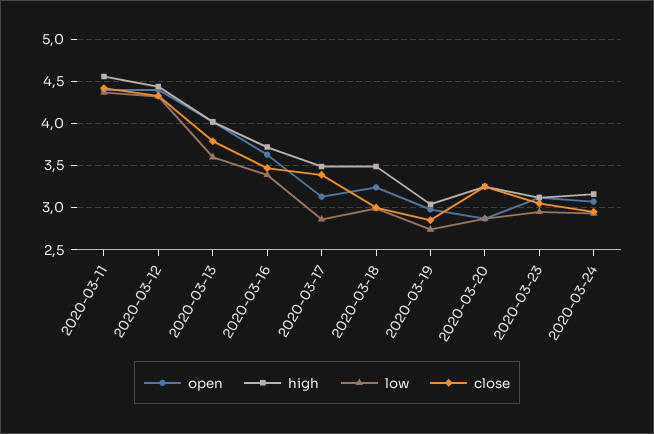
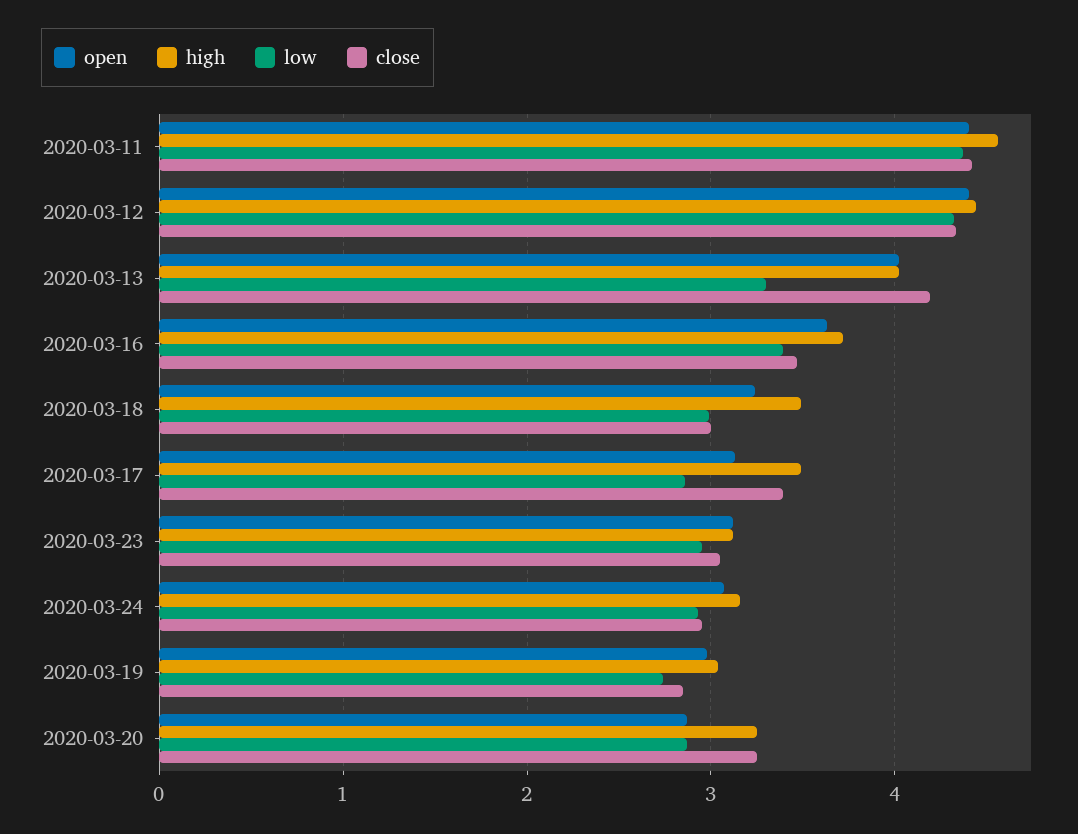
  {
    "open": {
      "2020-03-11": 4.4,
      "2020-03-12": 4.4,
      "2020-03-13": 4,
      "2020-03-16": 3.6,
      "2020-03-17": 3.1,
      "2020-03-18": 3.2,
      "2020-03-19": 3,
      "2020-03-20": 2.9,
      "2020-03-23": 3.1,
      "2020-03-24": 3.1
    },
    "high": {
      "2020-03-11": 4.6,
      "2020-03-12": 4.4,
      "2020-03-13": 4,
      "2020-03-16": 3.7,
      "2020-03-17": 3.5,
      "2020-03-18": 3.5,
      "2020-03-19": 3,
      "2020-03-20": 3.3,
      "2020-03-23": 3.1,
      "2020-03-24": 3.2
    },
    "low": {
      "2020-03-11": 4.4,
      "2020-03-12": 4.3,
-     "2020-03-13": 3.6,
+     "2020-03-13": 3.3,
      "2020-03-16": 3.4,
      "2020-03-17": 2.9,
      "2020-03-18": 3,
      "2020-03-19": 2.7,
      "2020-03-20": 2.9,
      "2020-03-23": 3,
      "2020-03-24": 2.9
    },
    "close": {
      "2020-03-11": 4.4,
      "2020-03-12": 4.3,
-     "2020-03-13": 3.8,
+     "2020-03-13": 4.2,
      "2020-03-16": 3.5,
      "2020-03-17": 3.4,
      "2020-03-18": 3,
      "2020-03-19": 2.9,
      "2020-03-20": 3.3,
      "2020-03-23": 3.1,
      "2020-03-24": 3
    }
  }

